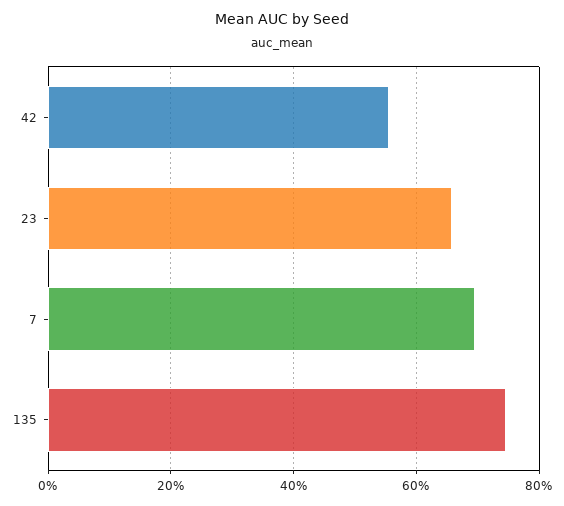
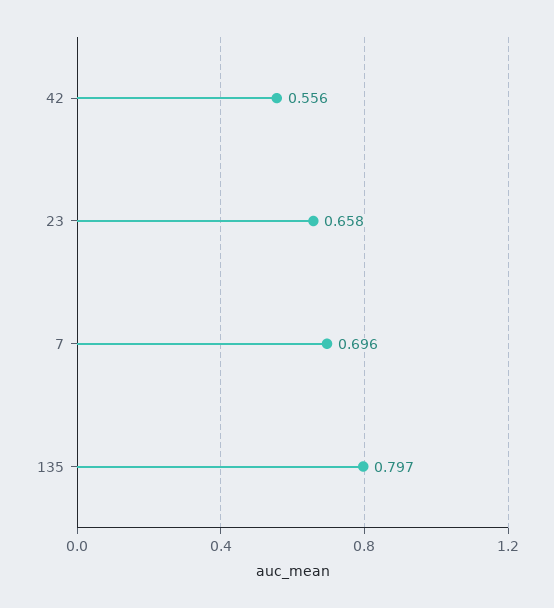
  {
    "42": 0.556,
    "23": 0.658,
    "7": 0.696,
-   "135": 0.74
+   "135": 0.797
  }

